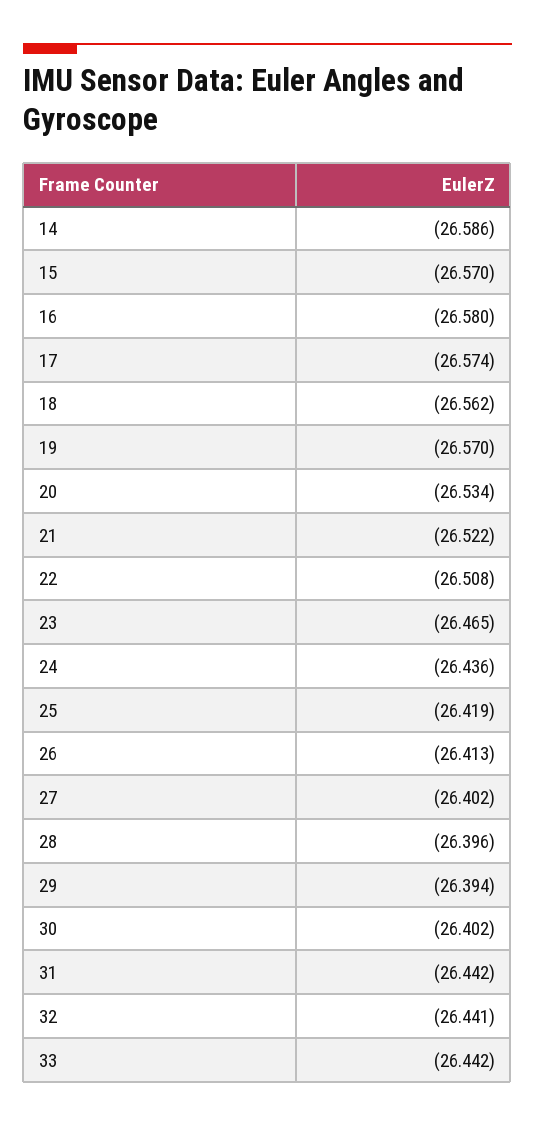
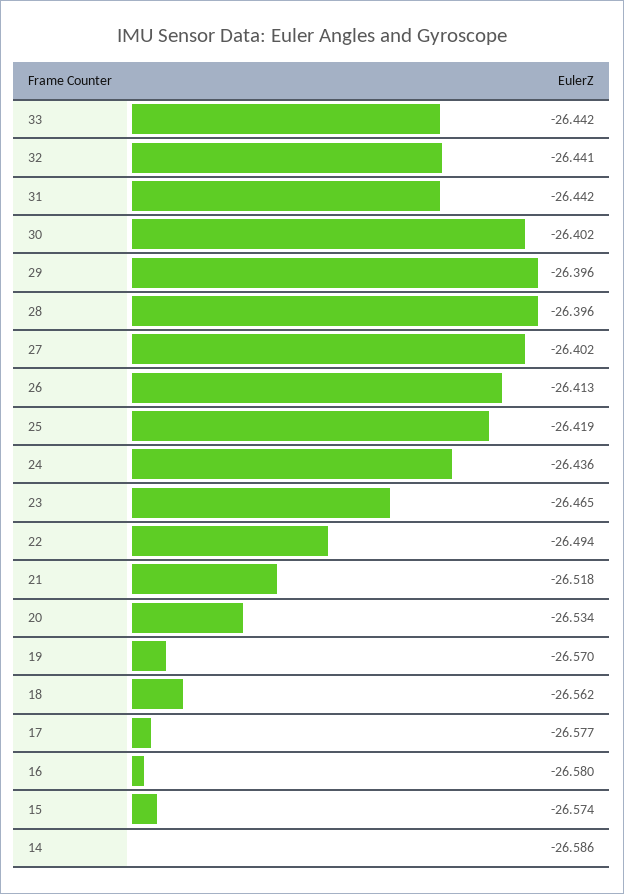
  {
    "14": -26.586,
-   "15": -26.57,
+   "15": -26.574,
    "16": -26.58,
-   "17": -26.574,
+   "17": -26.577,
    "18": -26.562,
    "19": -26.57,
    "20": -26.534,
-   "21": -26.522,
+   "21": -26.518,
-   "22": -26.508,
+   "22": -26.494,
    "23": -26.465,
    "24": -26.436,
    "25": -26.419,
    "26": -26.413,
    "27": -26.402,
    "28": -26.396,
-   "29": -26.394,
+   "29": -26.396,
    "30": -26.402,
    "31": -26.442,
    "32": -26.441,
    "33": -26.442
  }

